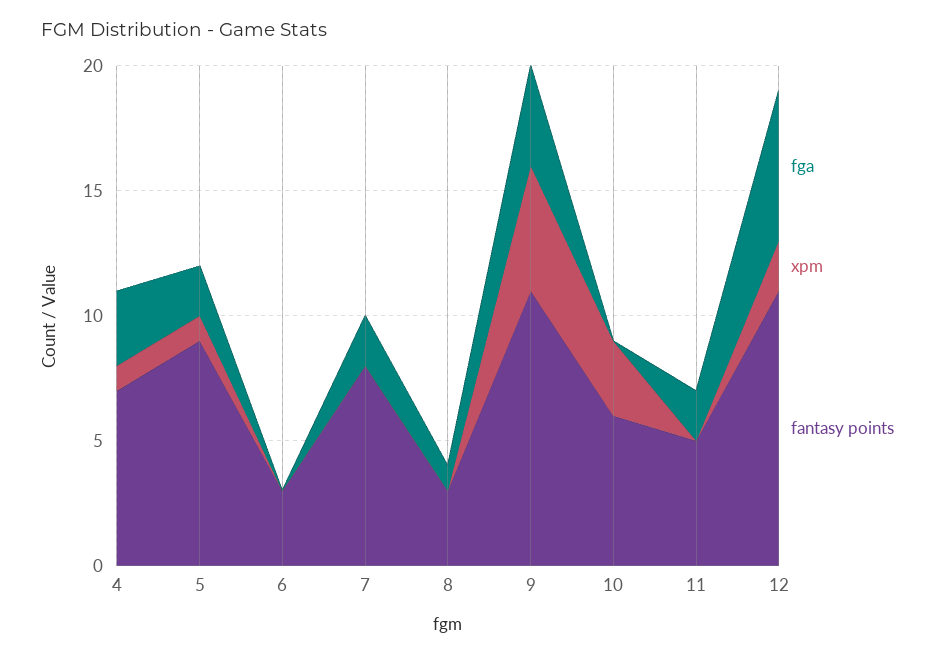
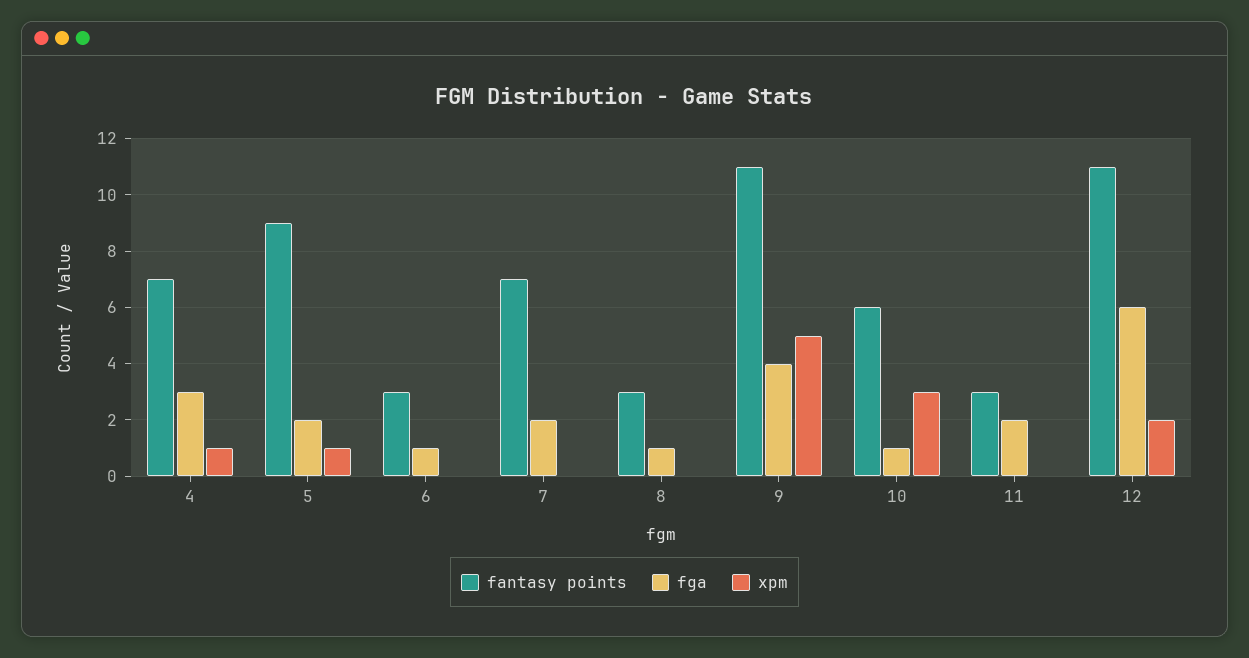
  {
    "fga": {
      "4": 3,
      "5": 2,
-     "6": 0,
+     "6": 1,
      "7": 2,
      "8": 1,
      "9": 4,
-     "10": 0,
+     "10": 1,
      "11": 2,
      "12": 6
    },
    "xpm": {
      "4": 1,
      "5": 1,
      "6": 0,
      "7": 0,
      "8": 0,
      "9": 5,
      "10": 3,
      "11": 0,
      "12": 2
    },
    "fantasy points": {
      "4": 7,
      "5": 9,
      "6": 3,
-     "7": 8,
+     "7": 7,
      "8": 3,
      "9": 11,
      "10": 6,
-     "11": 5,
+     "11": 3,
      "12": 11
    }
  }

